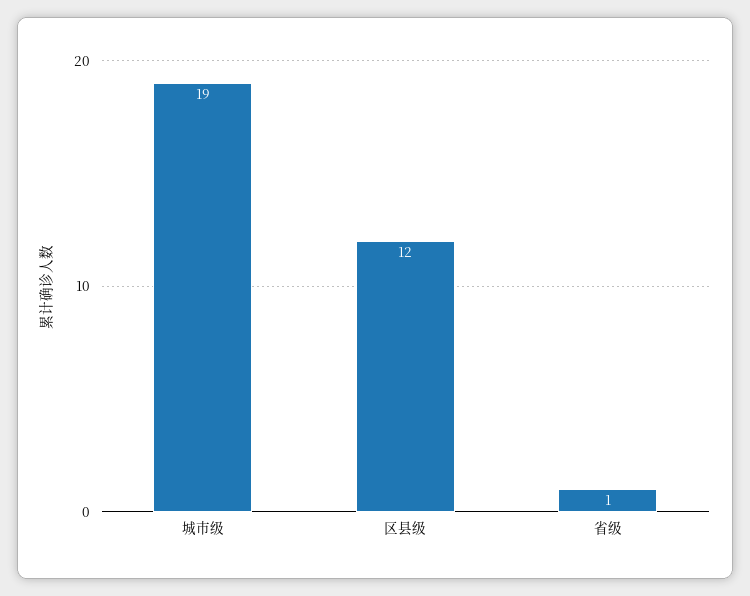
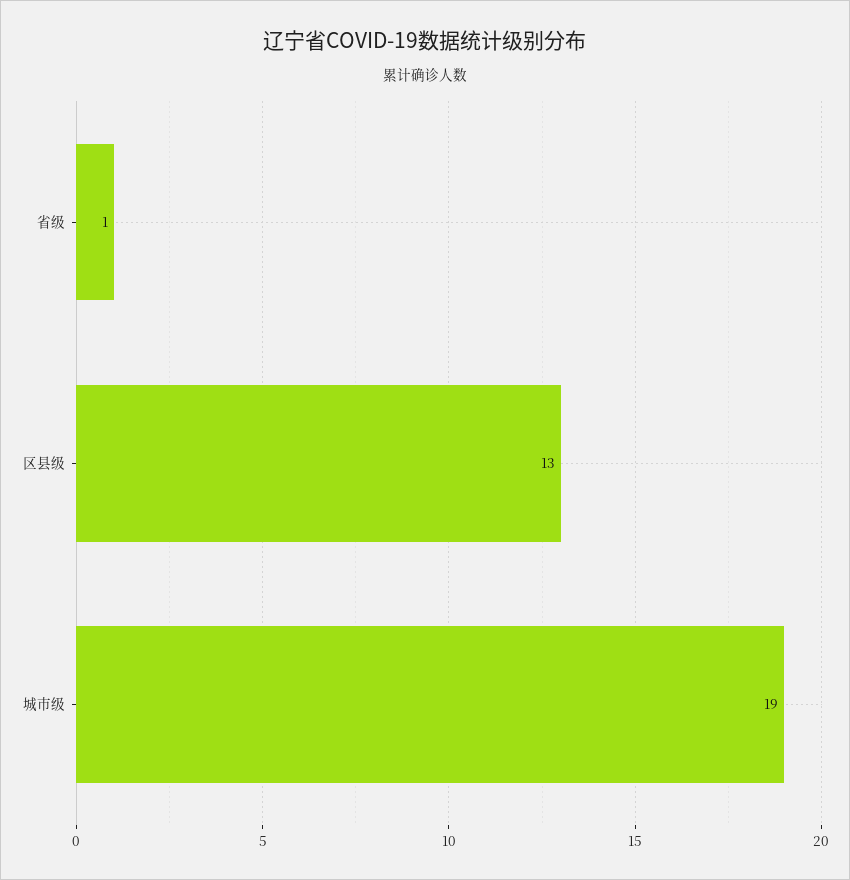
  {
    "城市级": 19,
-   "区县级": 12,
+   "区县级": 13,
    "省级": 1
  }

